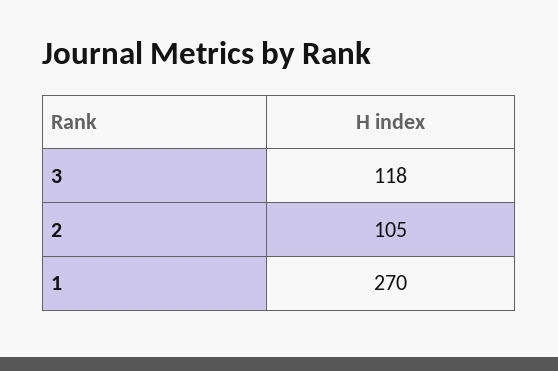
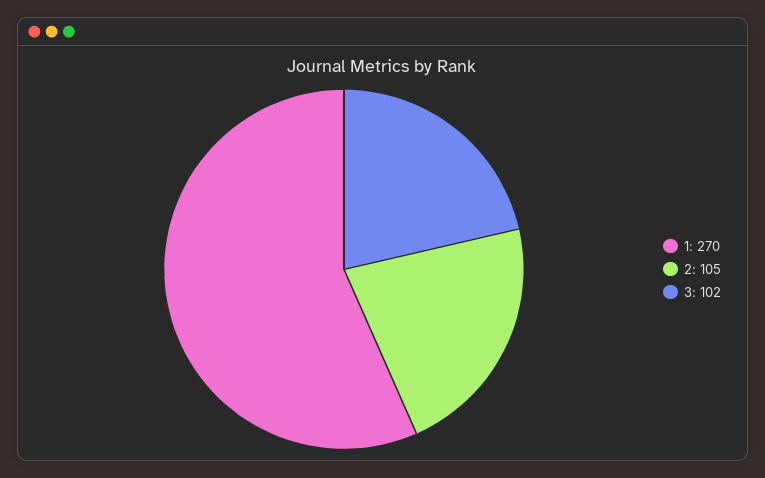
  {
-   "3": 118,
+   "3": 102,
    "2": 105,
    "1": 270
  }

